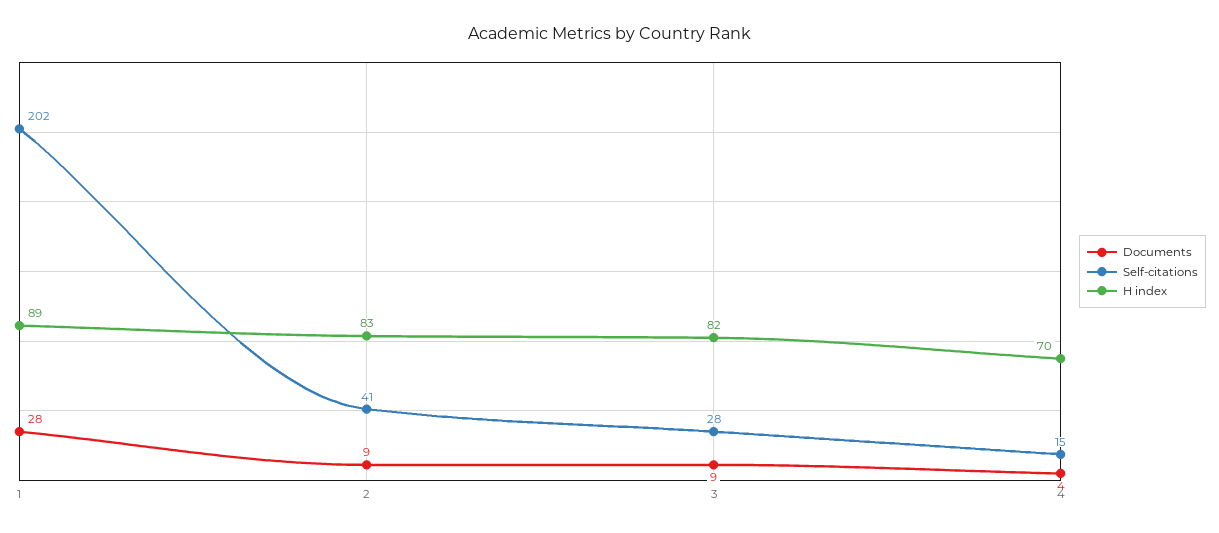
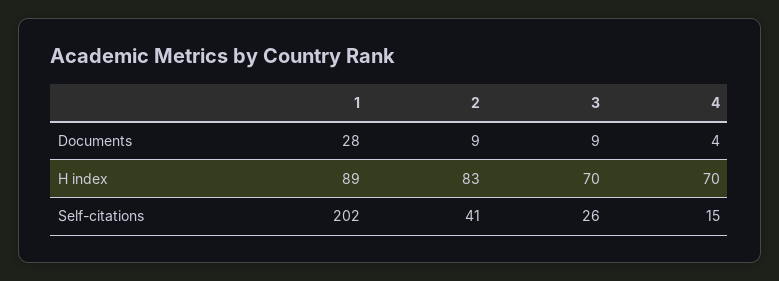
  {
    "Documents": {
      "1": 28,
      "2": 9,
      "3": 9,
      "4": 4
    },
    "Self-citations": {
      "1": 202,
      "2": 41,
-     "3": 28,
+     "3": 26,
      "4": 15
    },
    "H index": {
      "1": 89,
      "2": 83,
-     "3": 82,
+     "3": 70,
      "4": 70
    }
  }

